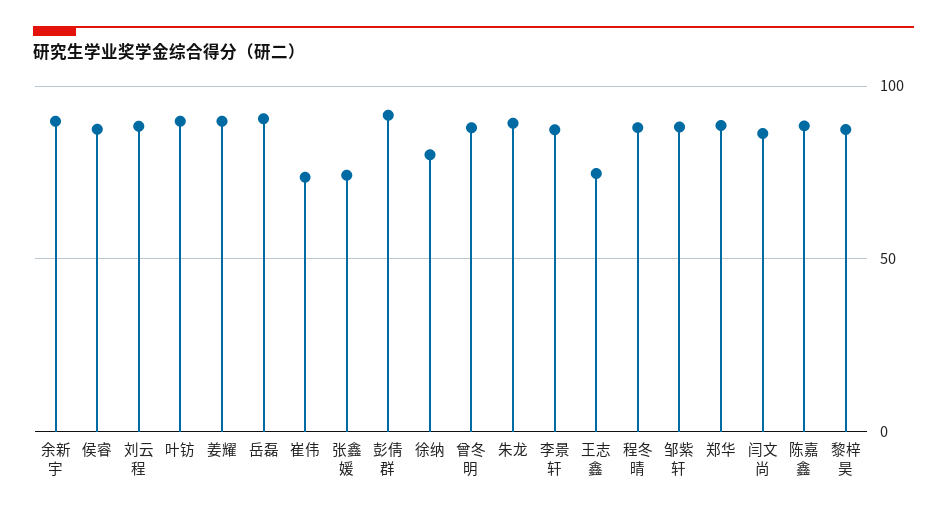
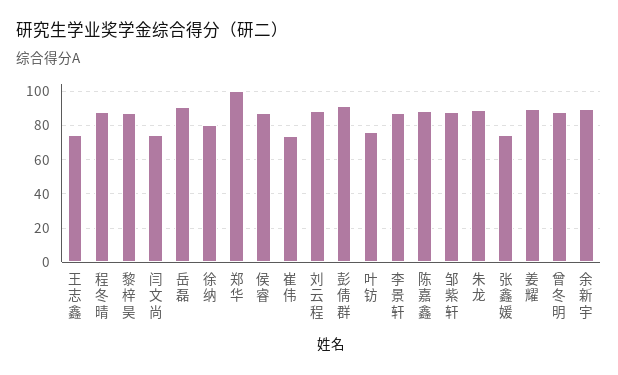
  {
    "余新宇": 90,
    "侯睿": 90,
    "刘云程": 90,
-   "叶钫": 90,
+   "叶钫": 75,
    "姜耀": 90,
    "岳磊": 90,
    "崔伟": 75,
    "张鑫媛": 75,
    "彭倩群": 90,
    "徐纳": 80,
    "曾冬明": 90,
    "朱龙": 90,
    "李景轩": 85,
    "王志鑫": 75,
    "程冬晴": 90,
    "邹紫轩": 90,
-   "郑华": 90,
+   "郑华": 100,
-   "闫文尚": 85,
+   "闫文尚": 75,
    "陈嘉鑫": 90,
    "黎梓昊": 85
  }

